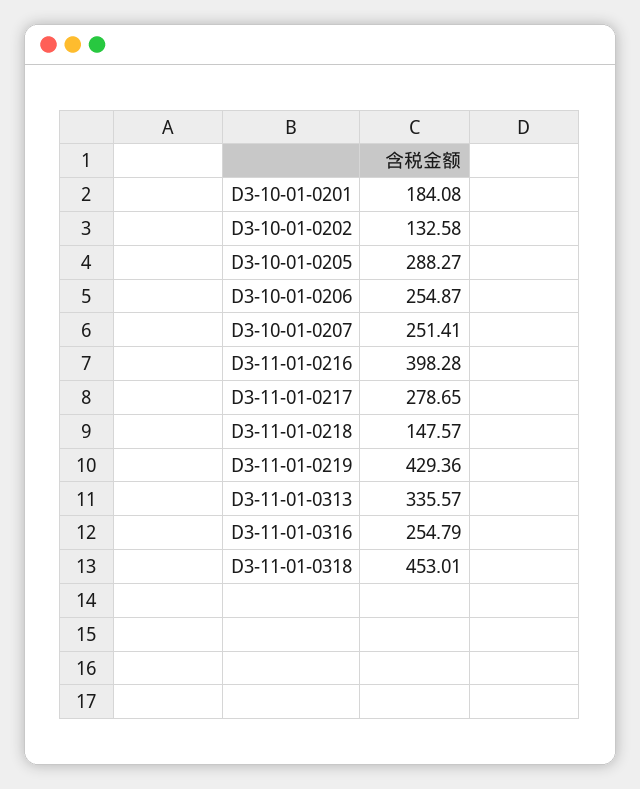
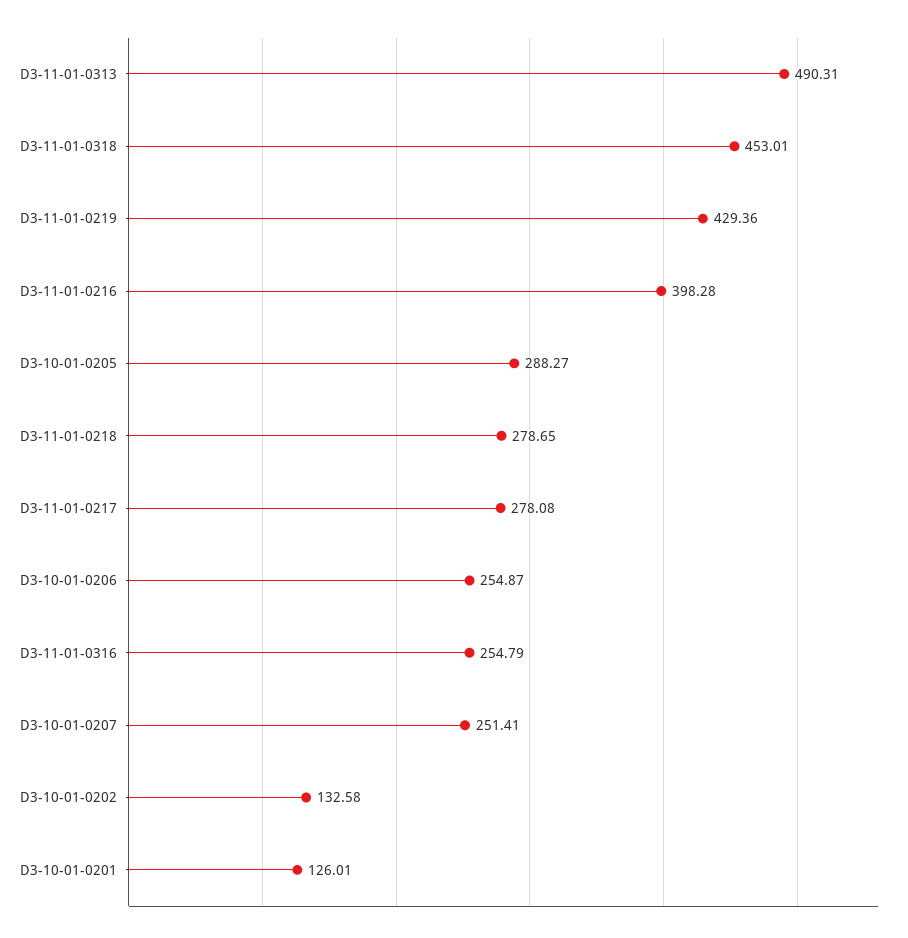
  {
-   "D3-10-01-0201": 184.08,
+   "D3-10-01-0201": 126.01,
    "D3-10-01-0202": 132.58,
    "D3-10-01-0205": 288.27,
    "D3-10-01-0206": 254.87,
    "D3-10-01-0207": 251.41,
    "D3-11-01-0216": 398.28,
-   "D3-11-01-0217": 278.65,
+   "D3-11-01-0217": 278.08,
-   "D3-11-01-0218": 147.57,
+   "D3-11-01-0218": 278.65,
    "D3-11-01-0219": 429.36,
-   "D3-11-01-0313": 335.57,
+   "D3-11-01-0313": 490.31,
    "D3-11-01-0316": 254.79,
    "D3-11-01-0318": 453.01
  }

